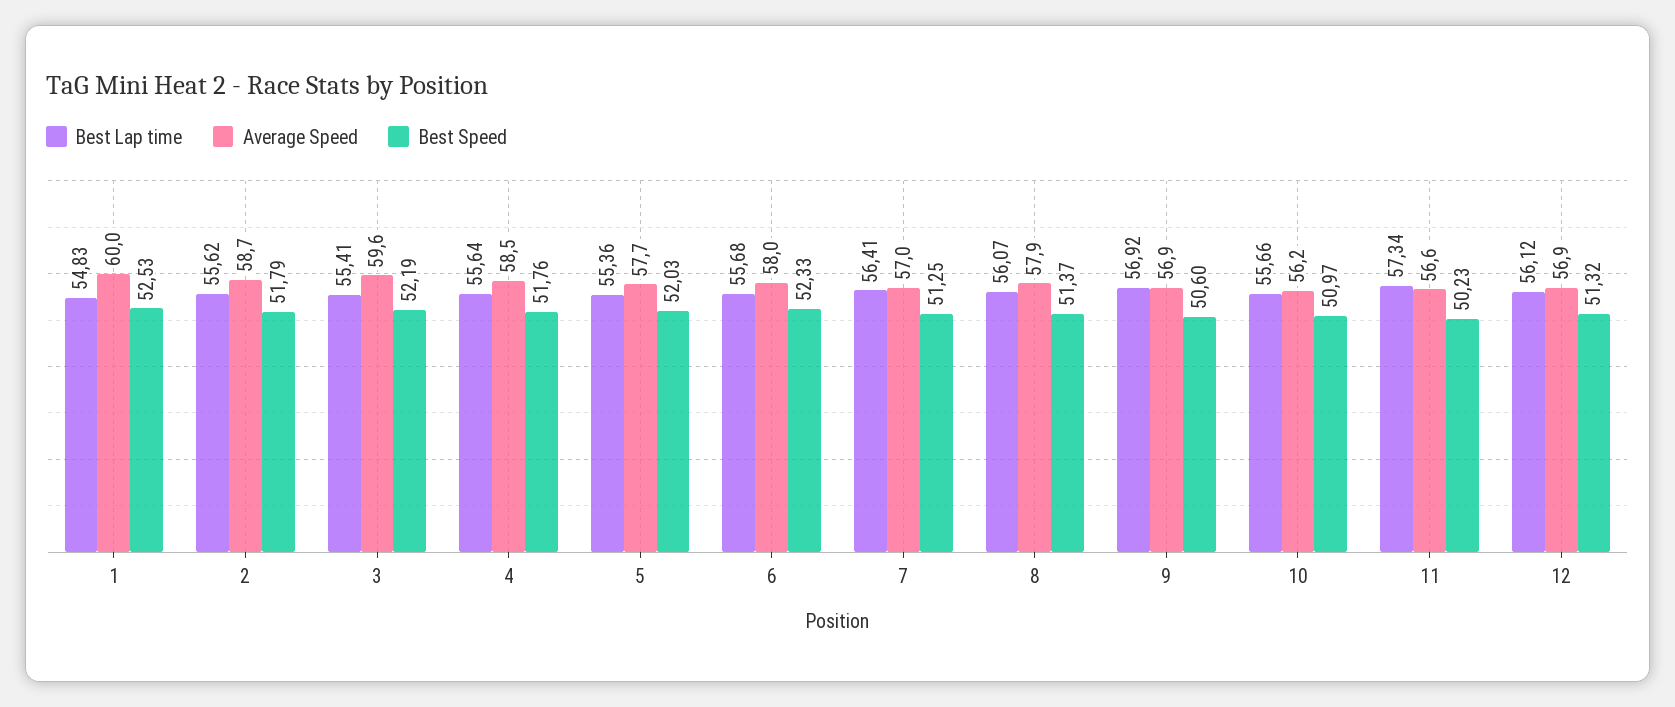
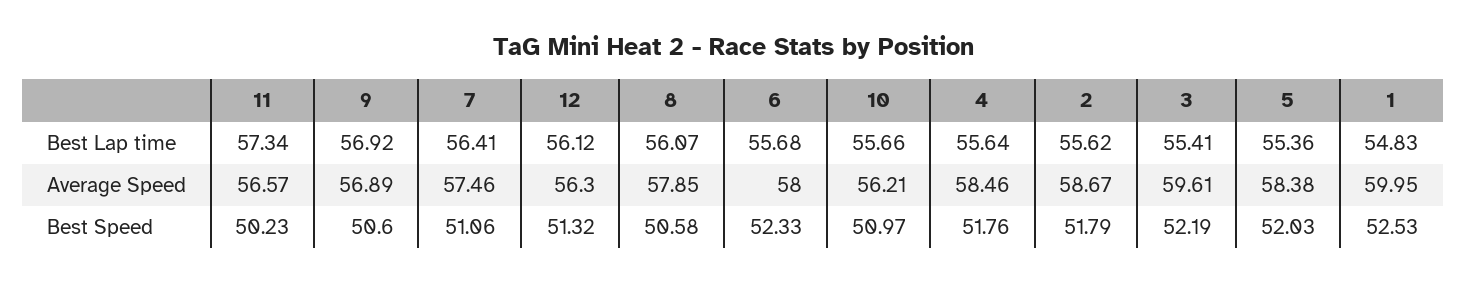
  {
    "Best Lap time": {
      "1": 54.83,
      "2": 55.62,
      "3": 55.41,
      "4": 55.64,
      "5": 55.36,
      "6": 55.68,
      "7": 56.41,
      "8": 56.07,
      "9": 56.92,
      "10": 55.66,
      "11": 57.34,
      "12": 56.12
    },
    "Average Speed": {
      "1": 59.95,
      "2": 58.67,
      "3": 59.61,
      "4": 58.46,
-     "5": 57.7,
+     "5": 58.38,
      "6": 58,
-     "7": 57,
+     "7": 57.46,
      "8": 57.85,
      "9": 56.89,
      "10": 56.21,
      "11": 56.57,
-     "12": 56.9
+     "12": 56.3
    },
    "Best Speed": {
      "1": 52.53,
      "2": 51.79,
      "3": 52.19,
      "4": 51.76,
      "5": 52.03,
      "6": 52.33,
-     "7": 51.25,
+     "7": 51.06,
-     "8": 51.37,
+     "8": 50.58,
      "9": 50.6,
      "10": 50.97,
      "11": 50.23,
      "12": 51.32
    }
  }

